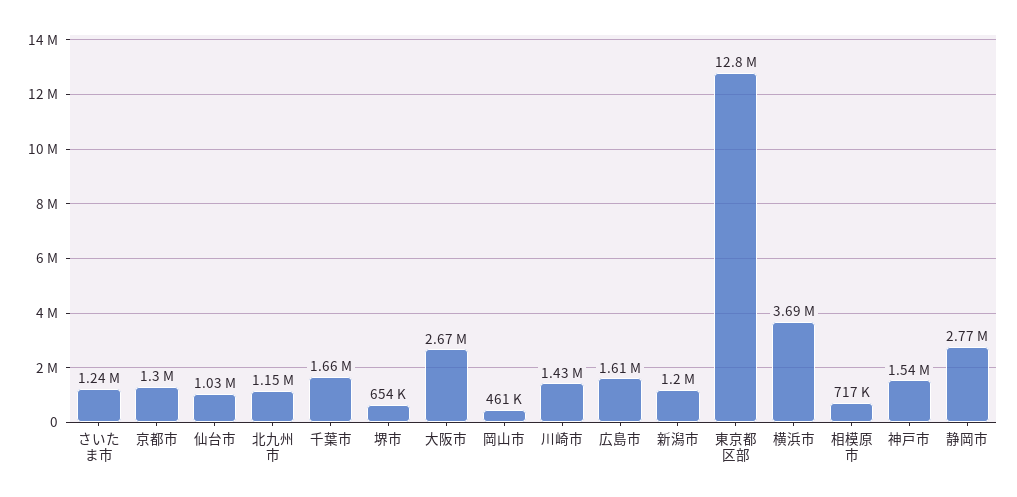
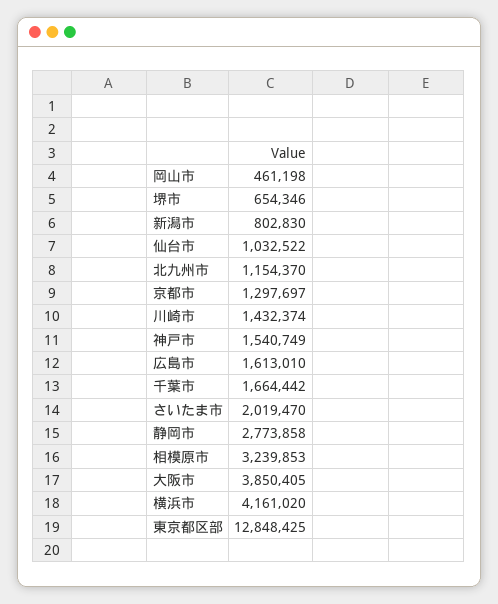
  {
-   "さいたま市": 1240000,
+   "さいたま市": 2019470,
    "京都市": 1297697,
    "仙台市": 1032522,
    "北九州市": 1154370,
    "千葉市": 1664442,
    "堺市": 654346,
-   "大阪市": 2670000,
+   "大阪市": 3850405,
    "岡山市": 461198,
    "川崎市": 1432374,
    "広島市": 1613010,
-   "新潟市": 1200000,
+   "新潟市": 802830,
    "東京都区部": 12848425,
-   "横浜市": 3690000,
+   "横浜市": 4161020,
-   "相模原市": 717000,
+   "相模原市": 3239853,
    "神戸市": 1540749,
    "静岡市": 2773858
  }

